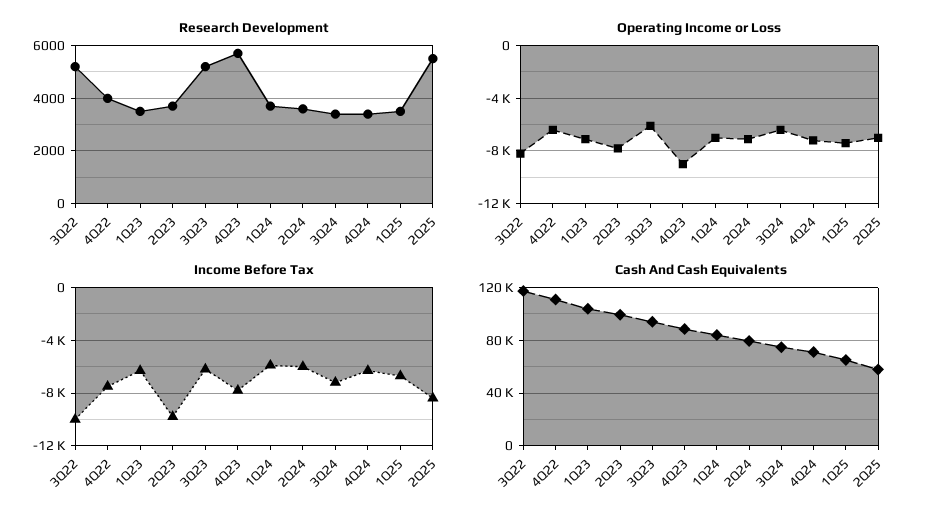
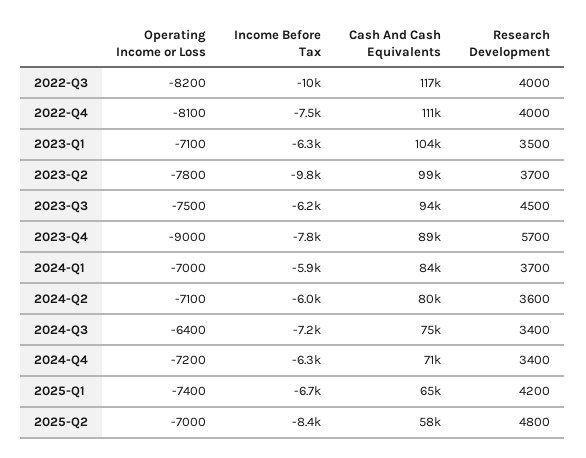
  {
    "Research Development": {
-     "3Q22": 5250,
+     "3Q22": 4000,
      "4Q22": 4000,
      "1Q23": 3500,
      "2Q23": 3700,
-     "3Q23": 5250,
+     "3Q23": 4500,
      "4Q23": 5700,
      "1Q24": 3700,
      "2Q24": 3600,
      "3Q24": 3400,
      "4Q24": 3400,
-     "1Q25": 3500,
+     "1Q25": 4200,
-     "2Q25": 5500
+     "2Q25": 4800
    },
    "Operating Income or Loss": {
      "3Q22": -8200,
-     "4Q22": -6500,
+     "4Q22": -8100,
      "1Q23": -7100,
      "2Q23": -7800,
-     "3Q23": -6000,
+     "3Q23": -7500,
      "4Q23": -9000,
      "1Q24": -7000,
      "2Q24": -7100,
      "3Q24": -6400,
      "4Q24": -7200,
      "1Q25": -7400,
      "2Q25": -7000
    },
    "Income Before Tax": {
      "3Q22": -10000,
      "4Q22": -7500,
      "1Q23": -6300,
      "2Q23": -9800,
      "3Q23": -6200,
      "4Q23": -7800,
      "1Q24": -5900,
      "2Q24": -6000,
      "3Q24": -7200,
      "4Q24": -6300,
      "1Q25": -6700,
      "2Q25": -8400
    },
    "Cash And Cash Equivalents": {
      "3Q22": 117000,
      "4Q22": 111000,
      "1Q23": 104000,
      "2Q23": 99000,
      "3Q23": 94000,
      "4Q23": 89000,
      "1Q24": 84000,
      "2Q24": 80000,
      "3Q24": 75000,
      "4Q24": 71000,
      "1Q25": 65000,
      "2Q25": 58000
    }
  }

